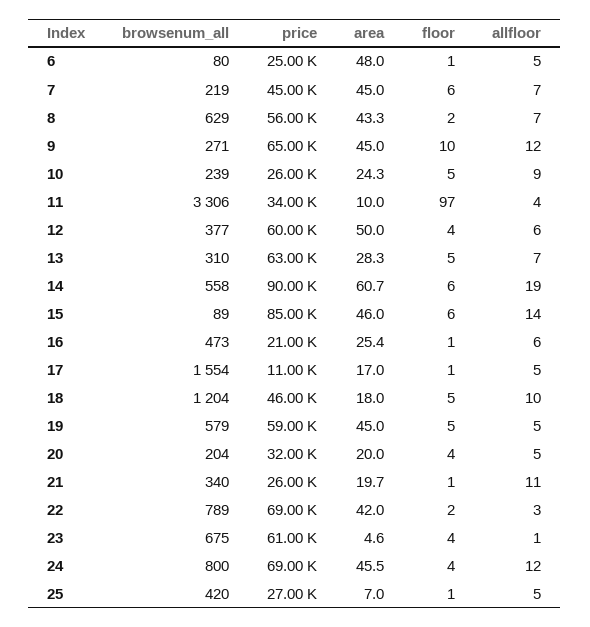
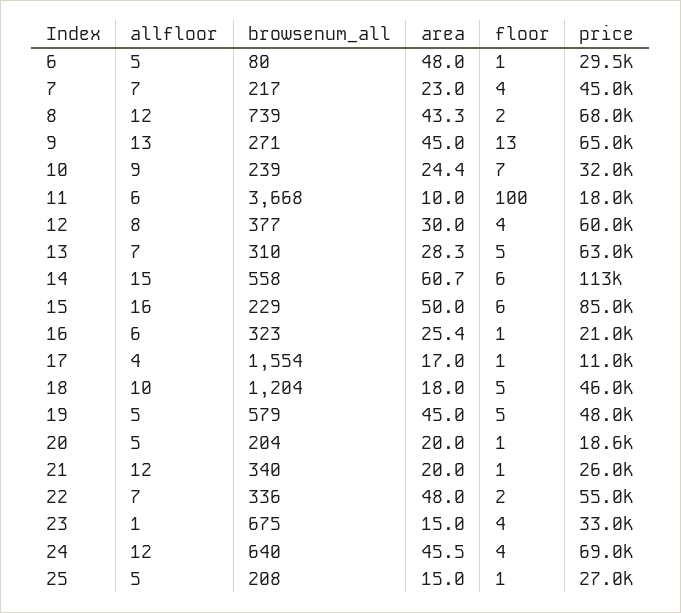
  {
    "browsenum_all": {
      "6": 80,
-     "7": 219,
+     "7": 217,
-     "8": 629,
+     "8": 739,
      "9": 271,
      "10": 239,
-     "11": 3306,
+     "11": 3668,
      "12": 377,
      "13": 310,
      "14": 558,
-     "15": 89,
+     "15": 229,
-     "16": 473,
+     "16": 323,
      "17": 1554,
      "18": 1204,
      "19": 579,
      "20": 204,
      "21": 340,
-     "22": 789,
+     "22": 336,
      "23": 675,
-     "24": 800,
+     "24": 640,
-     "25": 420
+     "25": 208
    },
    "price": {
-     "6": 25000,
+     "6": 29500,
      "7": 45000,
-     "8": 56000,
+     "8": 68000,
      "9": 65000,
-     "10": 26000,
+     "10": 32000,
-     "11": 34000,
+     "11": 18000,
      "12": 60000,
      "13": 63000,
-     "14": 90000,
+     "14": 113000,
      "15": 85000,
      "16": 21000,
      "17": 11000,
      "18": 46000,
-     "19": 59000,
+     "19": 48000,
-     "20": 32000,
+     "20": 18600,
      "21": 26000,
-     "22": 69000,
+     "22": 55000,
-     "23": 61000,
+     "23": 33000,
      "24": 69000,
      "25": 27000
    },
    "area": {
      "6": 48,
-     "7": 45,
+     "7": 23,
      "8": 43.3,
      "9": 45,
-     "10": 24.3,
+     "10": 24.4,
      "11": 10,
-     "12": 50,
+     "12": 30,
      "13": 28.3,
      "14": 60.7,
-     "15": 46,
+     "15": 50,
      "16": 25.4,
      "17": 17,
      "18": 18,
      "19": 45,
      "20": 20,
-     "21": 19.7,
+     "21": 20,
-     "22": 42,
+     "22": 48,
-     "23": 4.6,
+     "23": 15,
      "24": 45.5,
-     "25": 7
+     "25": 15
    },
    "floor": {
      "6": 1,
-     "7": 6,
+     "7": 4,
      "8": 2,
-     "9": 10,
+     "9": 13,
-     "10": 5,
+     "10": 7,
-     "11": 97,
+     "11": 100,
      "12": 4,
      "13": 5,
      "14": 6,
      "15": 6,
      "16": 1,
      "17": 1,
      "18": 5,
      "19": 5,
-     "20": 4,
+     "20": 1,
      "21": 1,
      "22": 2,
      "23": 4,
      "24": 4,
      "25": 1
    },
    "allfloor": {
      "6": 5,
      "7": 7,
-     "8": 7,
+     "8": 12,
-     "9": 12,
+     "9": 13,
      "10": 9,
-     "11": 4,
+     "11": 6,
-     "12": 6,
+     "12": 8,
      "13": 7,
-     "14": 19,
+     "14": 15,
-     "15": 14,
+     "15": 16,
      "16": 6,
-     "17": 5,
+     "17": 4,
      "18": 10,
      "19": 5,
      "20": 5,
-     "21": 11,
+     "21": 12,
-     "22": 3,
+     "22": 7,
      "23": 1,
      "24": 12,
      "25": 5
    }
  }

